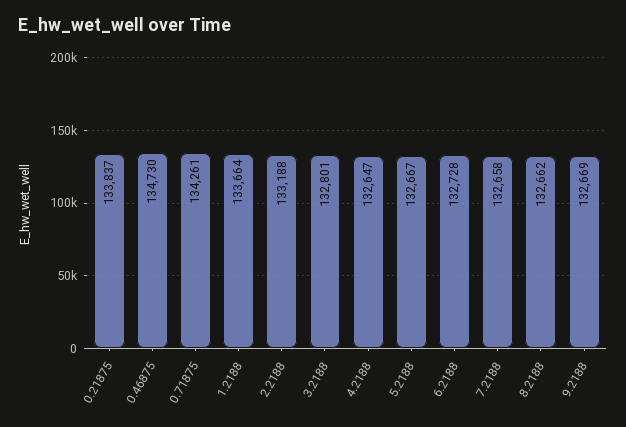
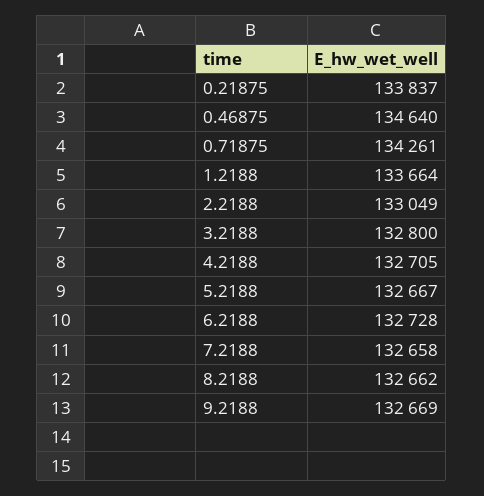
  {
    "0.21875": 133837,
-   "0.46875": 134730,
+   "0.46875": 134640,
    "0.71875": 134261,
    "1.2188": 133664,
-   "2.2188": 133188,
+   "2.2188": 133049,
-   "3.2188": 132801,
+   "3.2188": 132800,
-   "4.2188": 132647,
+   "4.2188": 132705,
    "5.2188": 132667,
    "6.2188": 132728,
    "7.2188": 132658,
    "8.2188": 132662,
    "9.2188": 132669
  }

